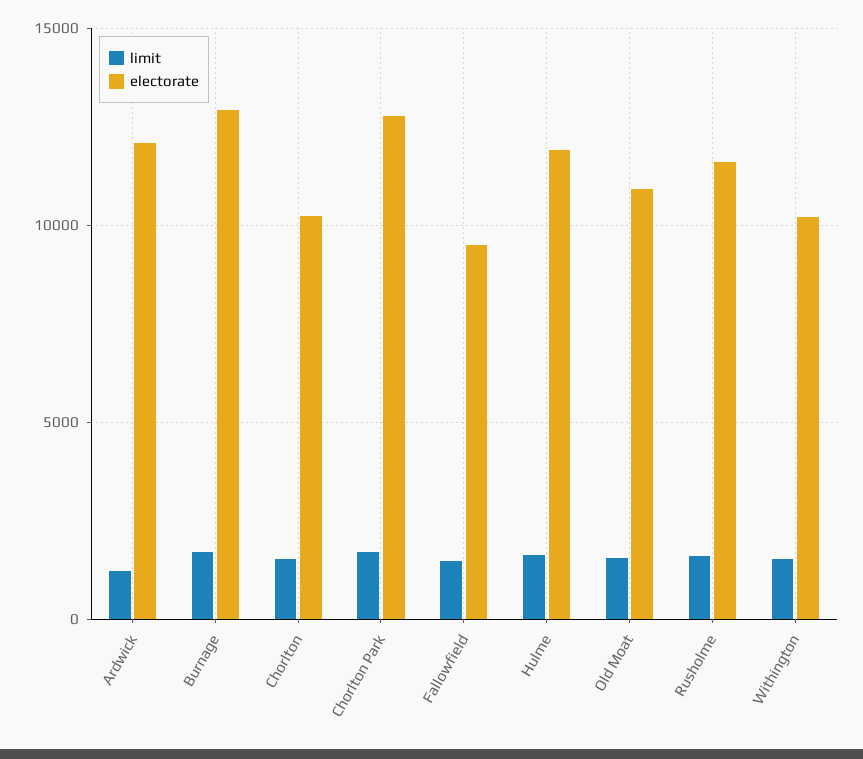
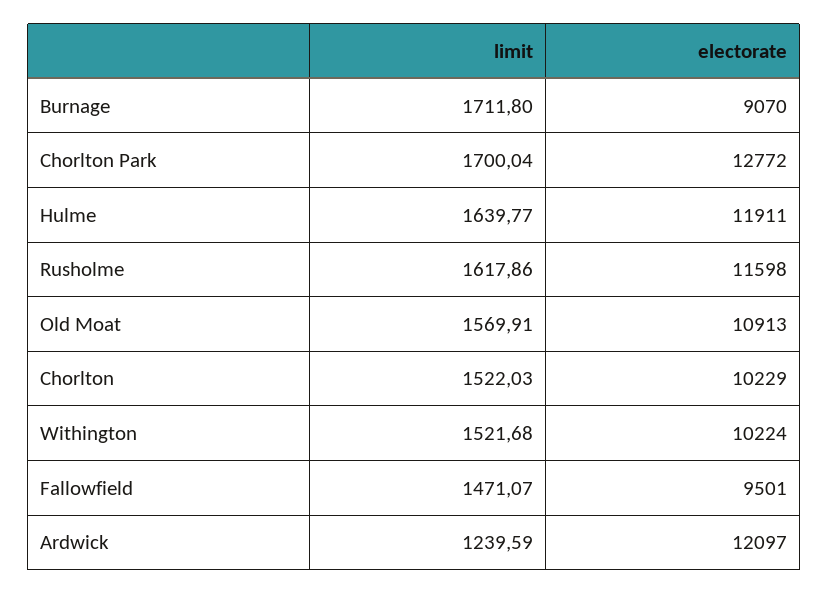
  {
    "limit": {
      "Ardwick": 1239.59,
      "Burnage": 1711.8,
      "Chorlton": 1522.03,
      "Chorlton Park": 1700.04,
      "Fallowfield": 1471.07,
      "Hulme": 1639.77,
      "Old Moat": 1569.91,
      "Rusholme": 1617.86,
      "Withington": 1521.68
    },
    "electorate": {
      "Ardwick": 12097,
-     "Burnage": 13000,
+     "Burnage": 9070,
      "Chorlton": 10229,
      "Chorlton Park": 12772,
      "Fallowfield": 9501,
      "Hulme": 11911,
      "Old Moat": 10913,
      "Rusholme": 11598,
      "Withington": 10224
    }
  }

